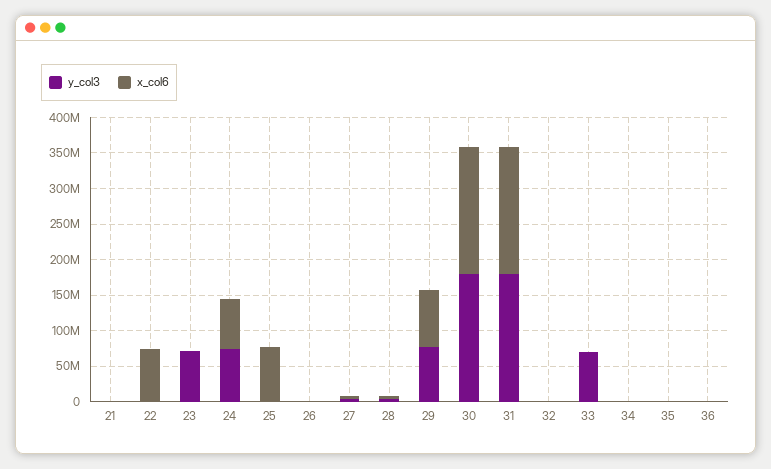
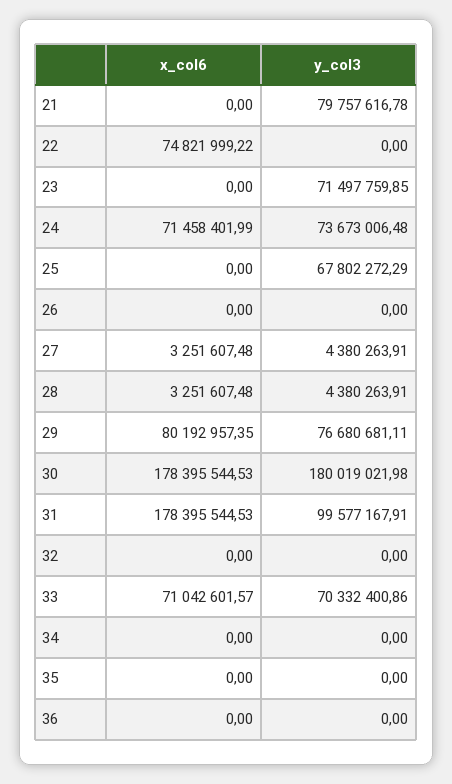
  {
    "y_col3": {
-     "21": 0,
+     "21": 79757616.78,
      "22": 0,
      "23": 71497759.85,
      "24": 73673006.48,
-     "25": 0,
+     "25": 67802272.29,
      "26": 0,
      "27": 4380263.91,
      "28": 4380263.91,
      "29": 76680681.11,
      "30": 180019021.98,
-     "31": 175000000,
+     "31": 99577167.91,
      "32": 0,
      "33": 70332400.86,
      "34": 0,
      "35": 0,
      "36": 0
    },
    "x_col6": {
      "21": 0,
      "22": 74821999.22,
      "23": 0,
      "24": 71458401.99,
-     "25": 75000000,
+     "25": 0,
      "26": 0,
      "27": 3251607.48,
      "28": 3251607.48,
      "29": 80192957.35,
      "30": 178395544.53,
      "31": 178395544.53,
      "32": 0,
-     "33": 0,
+     "33": 71042601.57,
      "34": 0,
      "35": 0,
      "36": 0
    }
  }

